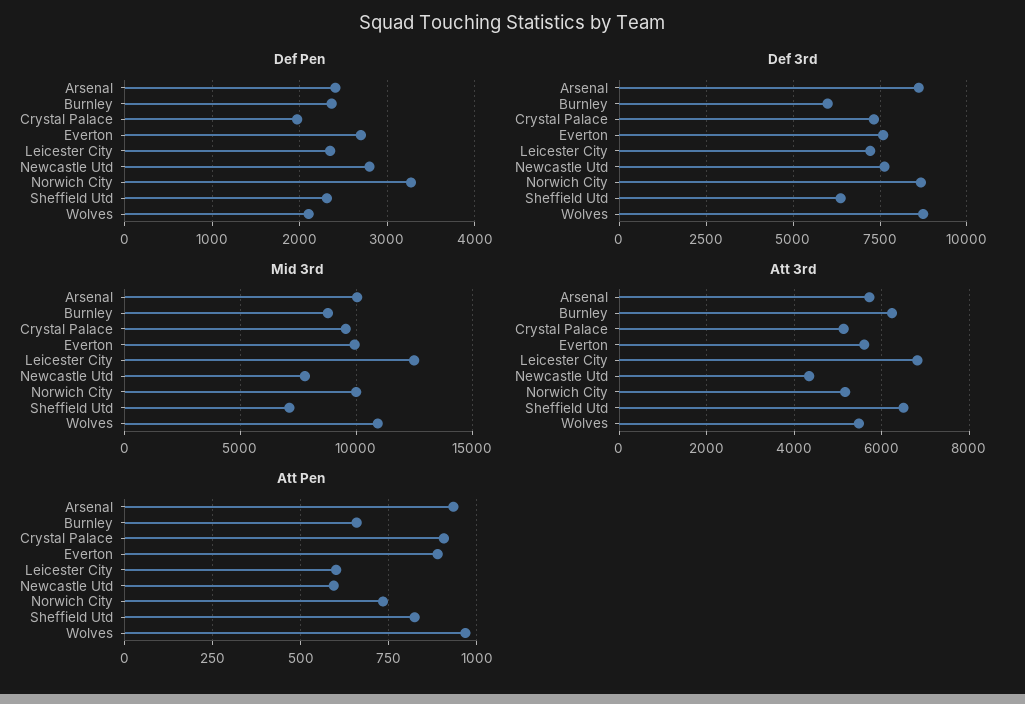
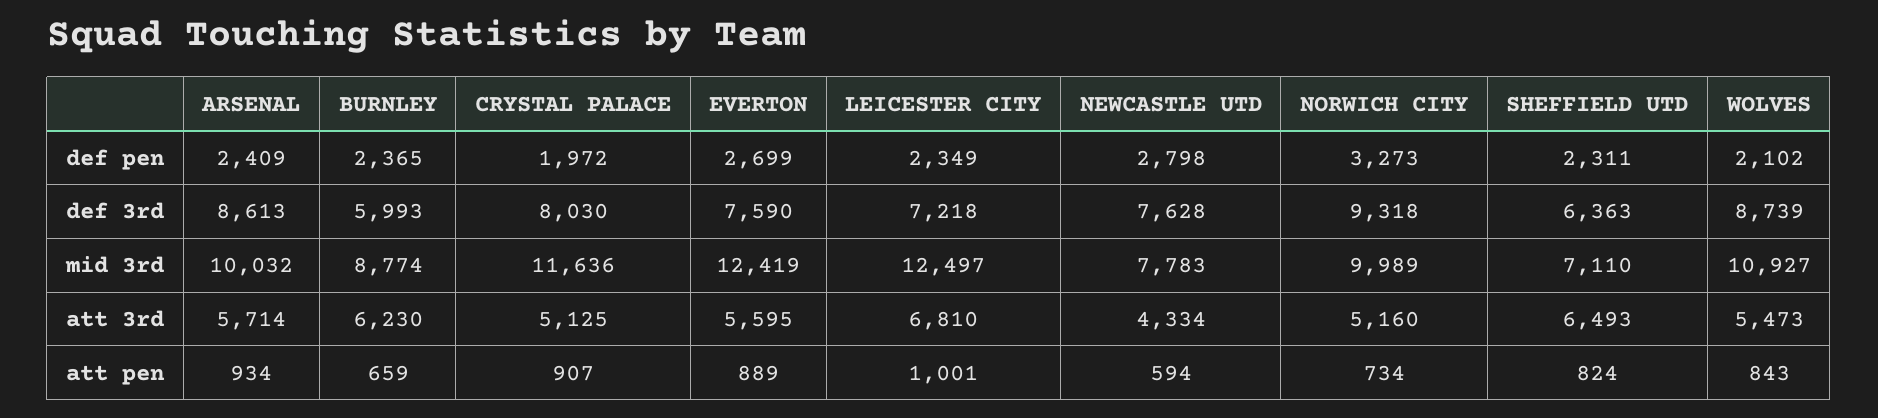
  {
    "Def Pen": {
      "Arsenal": 2409,
      "Burnley": 2365,
      "Crystal Palace": 1972,
      "Everton": 2699,
      "Leicester City": 2349,
      "Newcastle Utd": 2798,
      "Norwich City": 3273,
      "Sheffield Utd": 2311,
      "Wolves": 2102
    },
    "Def 3rd": {
      "Arsenal": 8613,
      "Burnley": 5993,
-     "Crystal Palace": 7250,
+     "Crystal Palace": 8030,
      "Everton": 7590,
      "Leicester City": 7218,
      "Newcastle Utd": 7628,
-     "Norwich City": 8750,
+     "Norwich City": 9318,
      "Sheffield Utd": 6363,
      "Wolves": 8739
    },
    "Mid 3rd": {
      "Arsenal": 10032,
      "Burnley": 8774,
-     "Crystal Palace": 9500,
+     "Crystal Palace": 11636,
-     "Everton": 10000,
+     "Everton": 12419,
      "Leicester City": 12497,
      "Newcastle Utd": 7783,
      "Norwich City": 9989,
      "Sheffield Utd": 7110,
      "Wolves": 10927
    },
    "Att 3rd": {
      "Arsenal": 5714,
      "Burnley": 6230,
      "Crystal Palace": 5125,
      "Everton": 5595,
      "Leicester City": 6810,
      "Newcastle Utd": 4334,
      "Norwich City": 5160,
      "Sheffield Utd": 6493,
      "Wolves": 5473
    },
    "Att Pen": {
      "Arsenal": 934,
      "Burnley": 659,
      "Crystal Palace": 907,
      "Everton": 889,
-     "Leicester City": 600,
+     "Leicester City": 1001,
      "Newcastle Utd": 594,
      "Norwich City": 734,
      "Sheffield Utd": 824,
-     "Wolves": 975
+     "Wolves": 843
    }
  }

